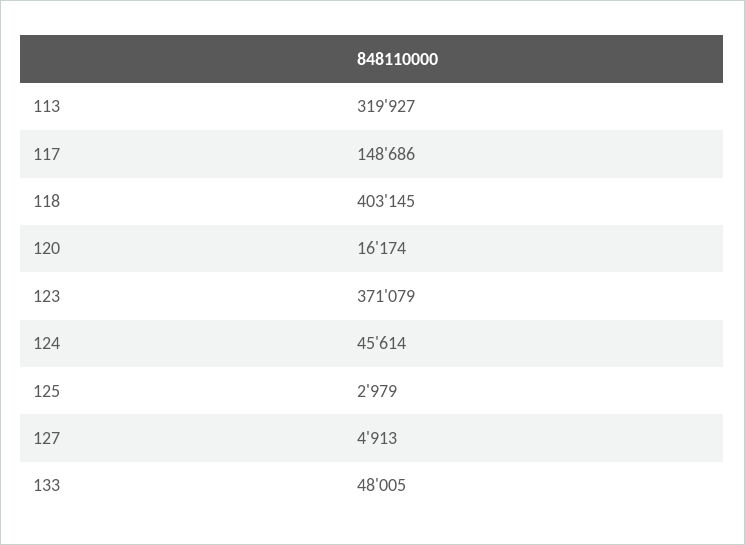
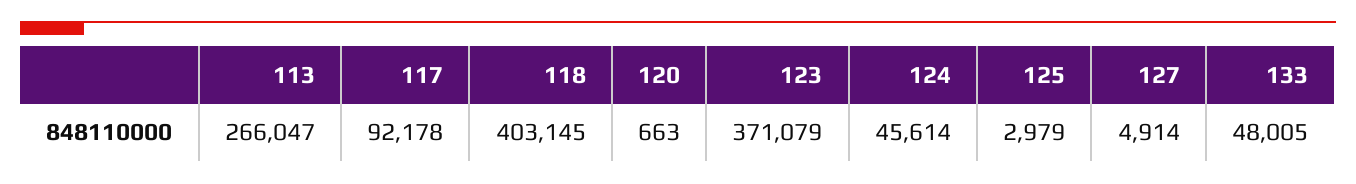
  {
-   "113": 319927,
+   "113": 266047,
-   "117": 148686,
+   "117": 92178,
    "118": 403145,
-   "120": 16174,
+   "120": 663,
    "123": 371079,
    "124": 45614,
    "125": 2979,
-   "127": 4913,
+   "127": 4914,
    "133": 48005
  }

